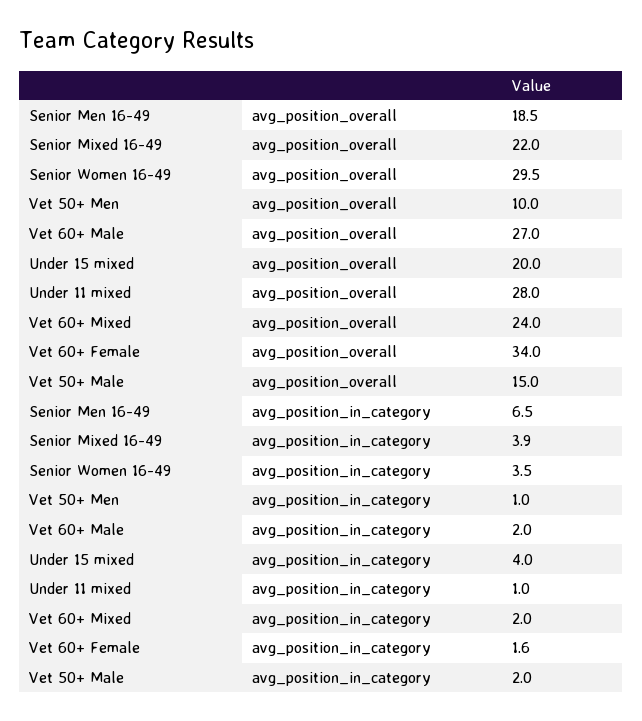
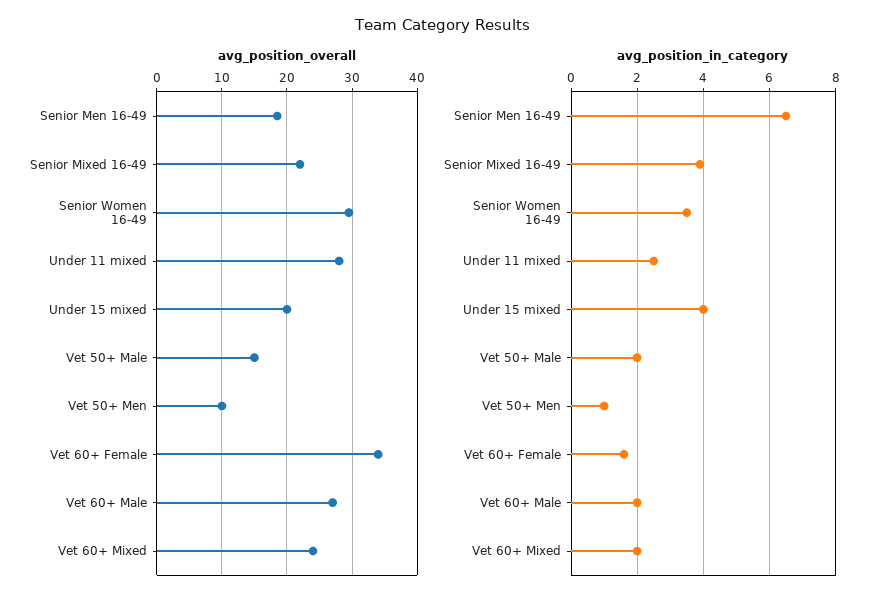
  {
    "avg_position_overall": {
      "Senior Men 16-49": 18.5,
      "Senior Mixed 16-49": 22,
      "Senior Women 16-49": 29.5,
      "Vet 50+ Men": 10,
      "Vet 60+ Male": 27,
      "Under 15 mixed": 20,
      "Under 11 mixed": 28,
      "Vet 60+ Mixed": 24,
      "Vet 60+ Female": 34,
      "Vet 50+ Male": 15
    },
    "avg_position_in_category": {
      "Senior Men 16-49": 6.5,
      "Senior Mixed 16-49": 3.9,
      "Senior Women 16-49": 3.5,
      "Vet 50+ Men": 1,
      "Vet 60+ Male": 2,
      "Under 15 mixed": 4,
-     "Under 11 mixed": 1,
+     "Under 11 mixed": 2.5,
      "Vet 60+ Mixed": 2,
      "Vet 60+ Female": 1.6,
      "Vet 50+ Male": 2
    }
  }

